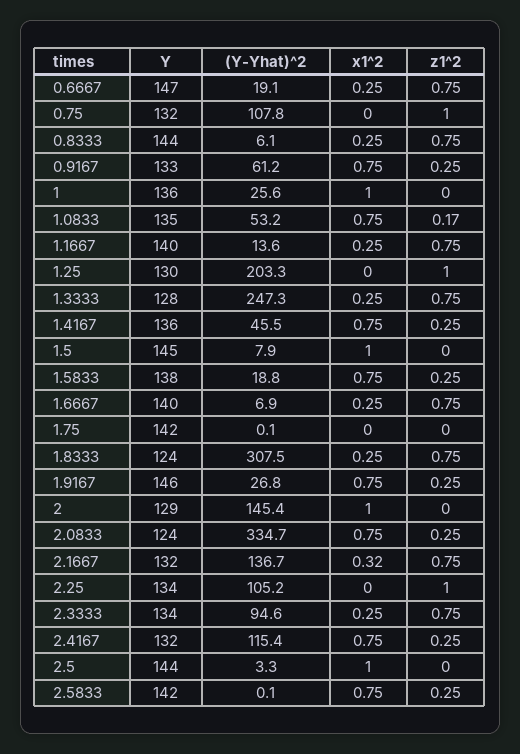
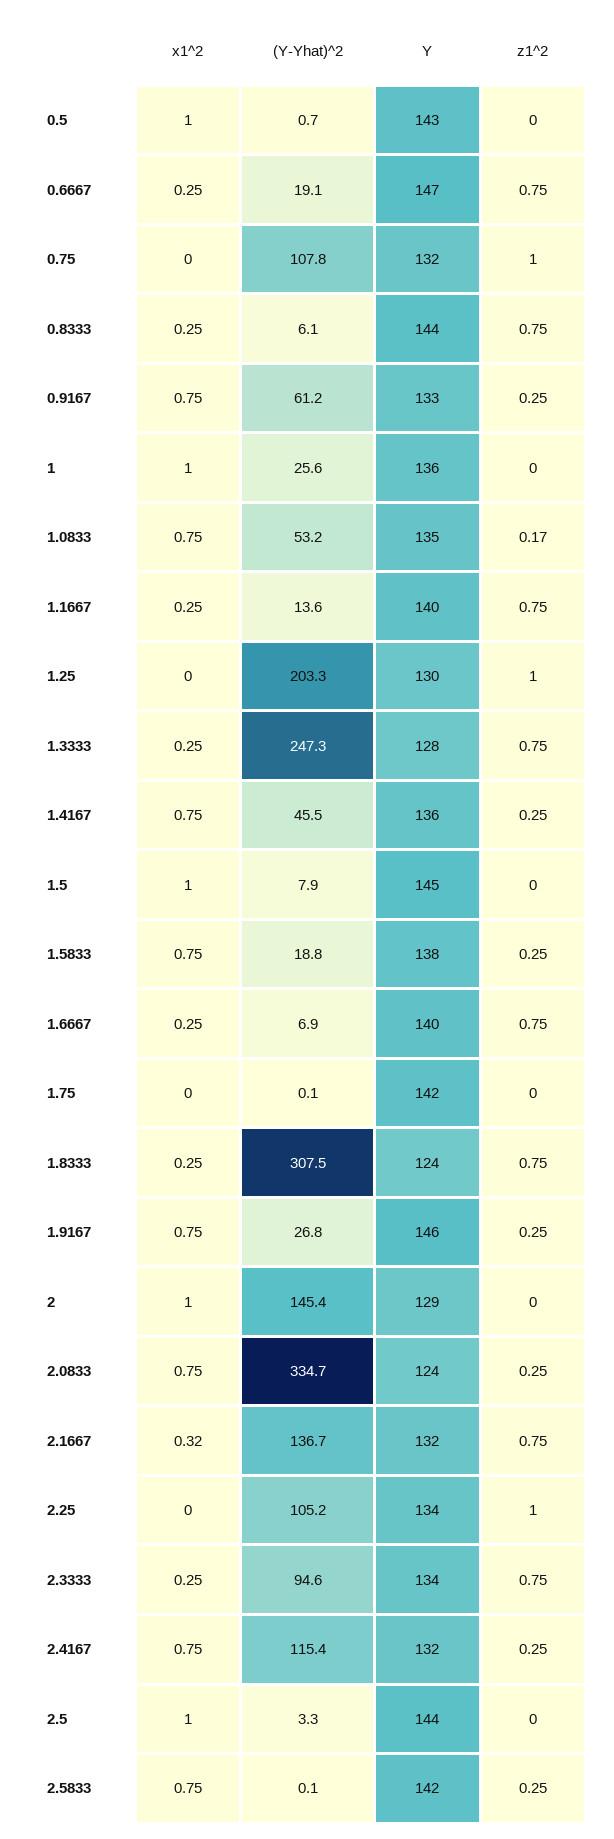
  {
    "Y": {
      "0.6667": 147,
      "0.75": 132,
      "0.8333": 144,
      "0.9167": 133,
      "1": 136,
      "1.0833": 135,
      "1.1667": 140,
      "1.25": 130,
      "1.3333": 128,
      "1.4167": 136,
      "1.5": 145,
      "1.5833": 138,
      "1.6667": 140,
      "1.75": 142,
      "1.8333": 124,
      "1.9167": 146,
      "2": 129,
      "2.0833": 124,
      "2.1667": 132,
      "2.25": 134,
      "2.3333": 134,
      "2.4167": 132,
      "2.5": 144,
-     "2.5833": 142
+     "2.5833": 142,
+     "0.5": 143
    },
    "(Y-Yhat)^2": {
      "0.6667": 19.1,
      "0.75": 107.8,
      "0.8333": 6.1,
      "0.9167": 61.2,
      "1": 25.6,
      "1.0833": 53.2,
      "1.1667": 13.6,
      "1.25": 203.3,
      "1.3333": 247.3,
      "1.4167": 45.5,
      "1.5": 7.9,
      "1.5833": 18.8,
      "1.6667": 6.9,
      "1.75": 0.1,
      "1.8333": 307.5,
      "1.9167": 26.8,
      "2": 145.4,
      "2.0833": 334.7,
      "2.1667": 136.7,
      "2.25": 105.2,
      "2.3333": 94.6,
      "2.4167": 115.4,
      "2.5": 3.3,
-     "2.5833": 0.1
+     "2.5833": 0.1,
+     "0.5": 0.7
    },
    "x1^2": {
      "0.6667": 0.25,
      "0.75": 0,
      "0.8333": 0.25,
      "0.9167": 0.75,
      "1": 1,
      "1.0833": 0.75,
      "1.1667": 0.25,
      "1.25": 0,
      "1.3333": 0.25,
      "1.4167": 0.75,
      "1.5": 1,
      "1.5833": 0.75,
      "1.6667": 0.25,
      "1.75": 0,
      "1.8333": 0.25,
      "1.9167": 0.75,
      "2": 1,
      "2.0833": 0.75,
      "2.1667": 0.32,
      "2.25": 0,
      "2.3333": 0.25,
      "2.4167": 0.75,
      "2.5": 1,
-     "2.5833": 0.75
+     "2.5833": 0.75,
+     "0.5": 1
    },
    "z1^2": {
      "0.6667": 0.75,
      "0.75": 1,
      "0.8333": 0.75,
      "0.9167": 0.25,
      "1": 0,
      "1.0833": 0.17,
      "1.1667": 0.75,
      "1.25": 1,
      "1.3333": 0.75,
      "1.4167": 0.25,
      "1.5": 0,
      "1.5833": 0.25,
      "1.6667": 0.75,
      "1.75": 0,
      "1.8333": 0.75,
      "1.9167": 0.25,
      "2": 0,
      "2.0833": 0.25,
      "2.1667": 0.75,
      "2.25": 1,
      "2.3333": 0.75,
      "2.4167": 0.25,
      "2.5": 0,
-     "2.5833": 0.25
+     "2.5833": 0.25,
+     "0.5": 0
    }
  }

